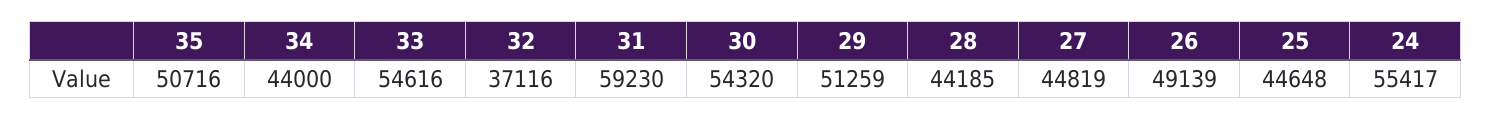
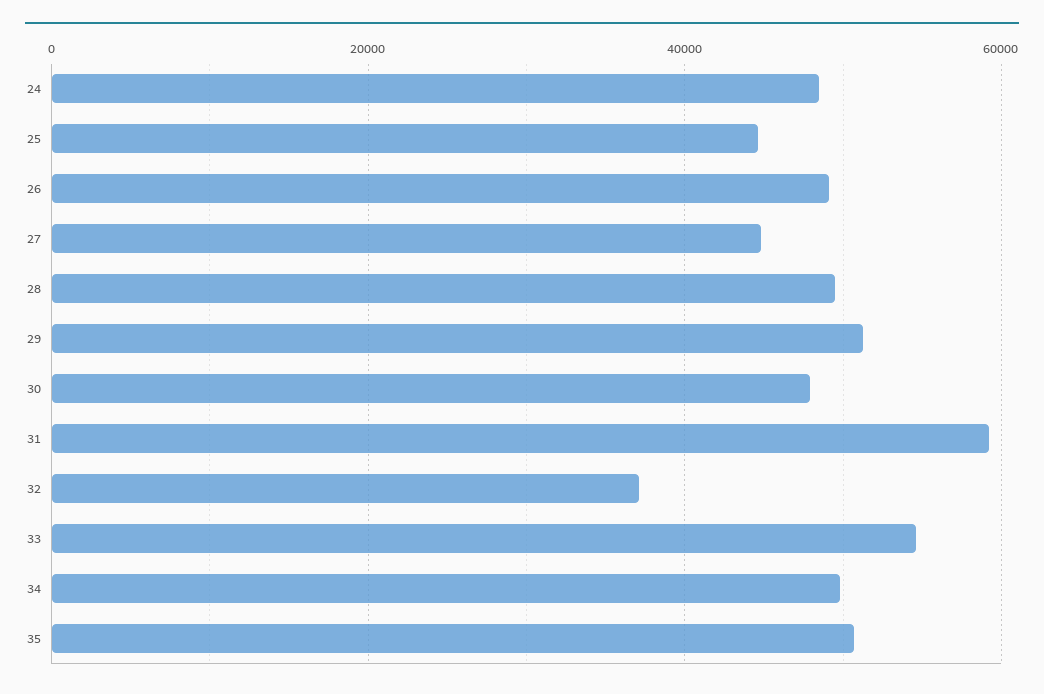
  {
    "35": 50716,
-   "34": 44000,
+   "34": 50000,
    "33": 54616,
    "32": 37116,
    "31": 59230,
-   "30": 54320,
+   "30": 48000,
    "29": 51259,
-   "28": 44185,
+   "28": 50000,
    "27": 44819,
    "26": 49139,
    "25": 44648,
-   "24": 55417
+   "24": 48000
  }

